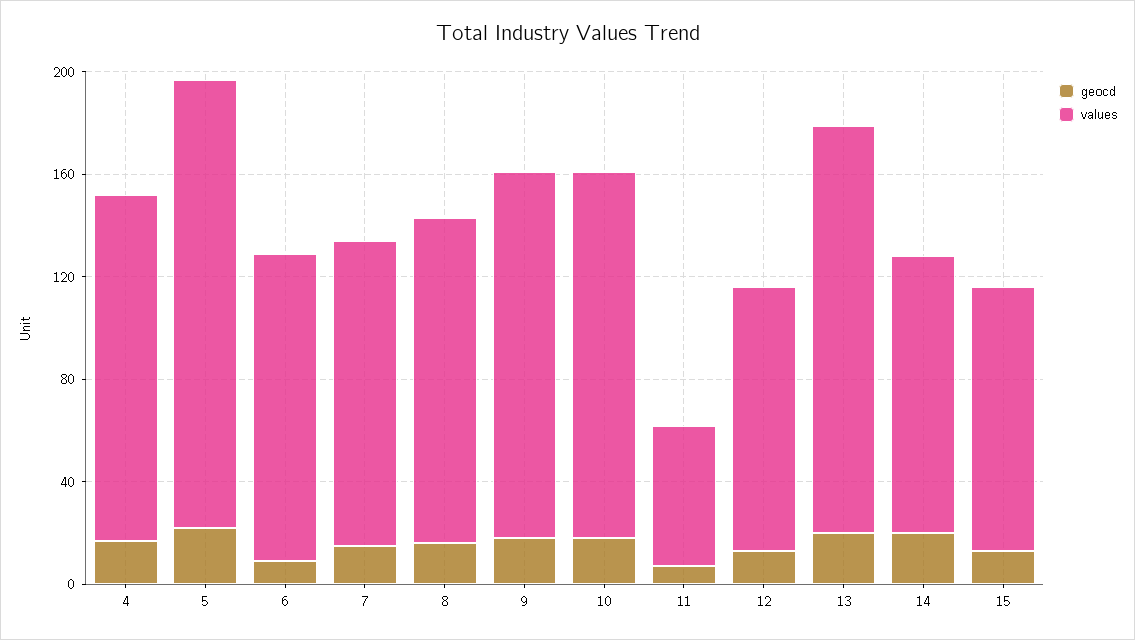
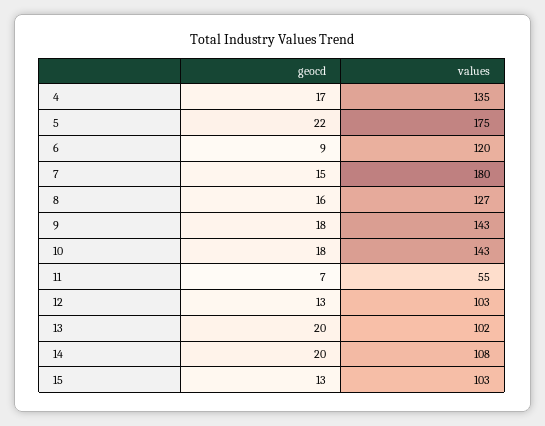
  {
    "geocd": {
      "4": 17,
      "5": 22,
      "6": 9,
      "7": 15,
      "8": 16,
      "9": 18,
      "10": 18,
      "11": 7,
      "12": 13,
      "13": 20,
      "14": 20,
      "15": 13
    },
    "values": {
      "4": 135,
      "5": 175,
      "6": 120,
-     "7": 120,
+     "7": 180,
      "8": 127,
      "9": 143,
      "10": 143,
      "11": 55,
      "12": 103,
-     "13": 160,
+     "13": 102,
      "14": 108,
      "15": 103
    }
  }

